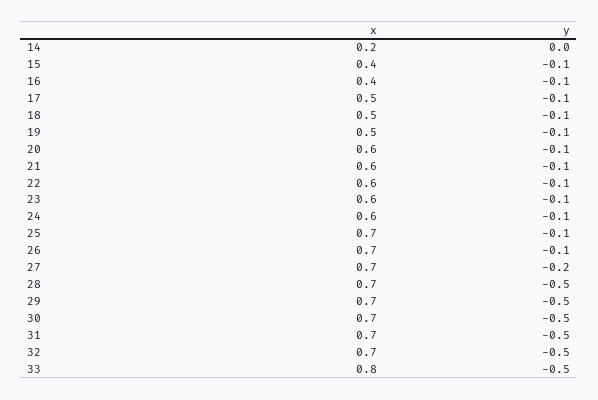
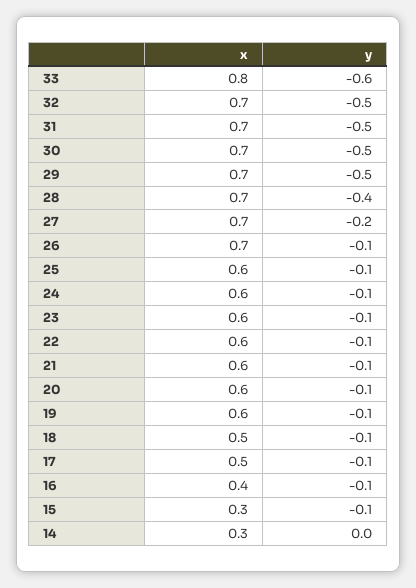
  {
    "x": {
-     "14": 0.2,
+     "14": 0.3,
-     "15": 0.4,
+     "15": 0.3,
      "16": 0.4,
      "17": 0.5,
      "18": 0.5,
-     "19": 0.5,
+     "19": 0.6,
      "20": 0.6,
      "21": 0.6,
      "22": 0.6,
      "23": 0.6,
      "24": 0.6,
-     "25": 0.7,
+     "25": 0.6,
      "26": 0.7,
      "27": 0.7,
      "28": 0.7,
      "29": 0.7,
      "30": 0.7,
      "31": 0.7,
      "32": 0.7,
      "33": 0.8
    },
    "y": {
      "14": 0,
      "15": -0.1,
      "16": -0.1,
      "17": -0.1,
      "18": -0.1,
      "19": -0.1,
      "20": -0.1,
      "21": -0.1,
      "22": -0.1,
      "23": -0.1,
      "24": -0.1,
      "25": -0.1,
      "26": -0.1,
      "27": -0.2,
-     "28": -0.5,
+     "28": -0.4,
      "29": -0.5,
      "30": -0.5,
      "31": -0.5,
      "32": -0.5,
-     "33": -0.5
+     "33": -0.6
    }
  }

